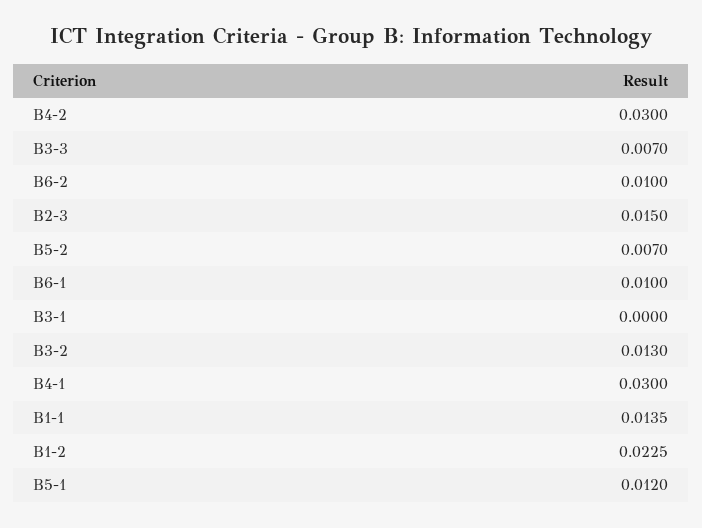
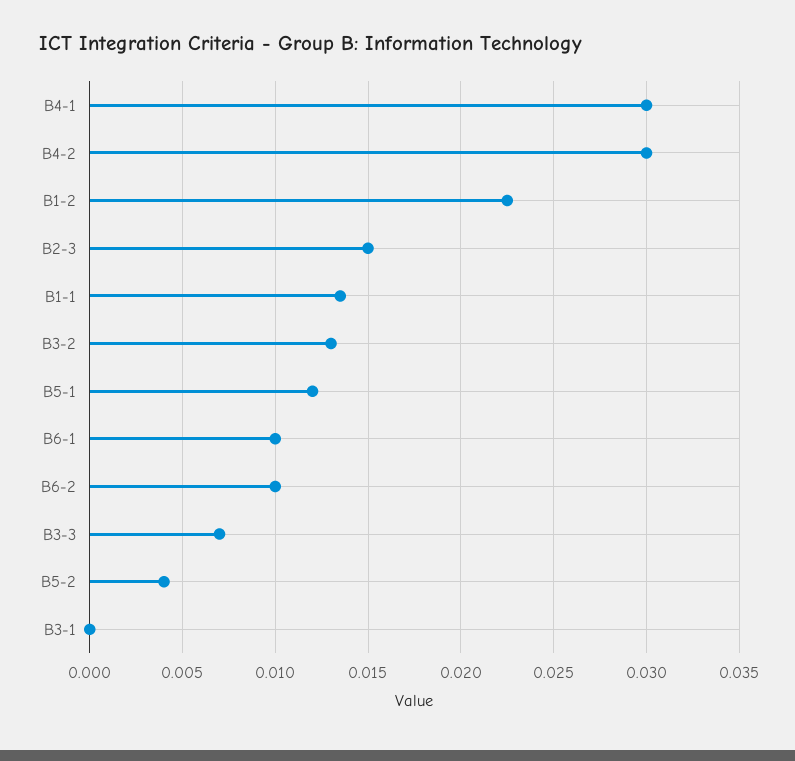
  {
    "B4-2": 0.03,
    "B3-3": 0.007,
    "B6-2": 0.01,
    "B2-3": 0.015,
-   "B5-2": 0.007,
+   "B5-2": 0.004,
    "B6-1": 0.01,
    "B3-1": 0,
    "B3-2": 0.013,
    "B4-1": 0.03,
    "B1-1": 0.0135,
    "B1-2": 0.0225,
    "B5-1": 0.012
  }

